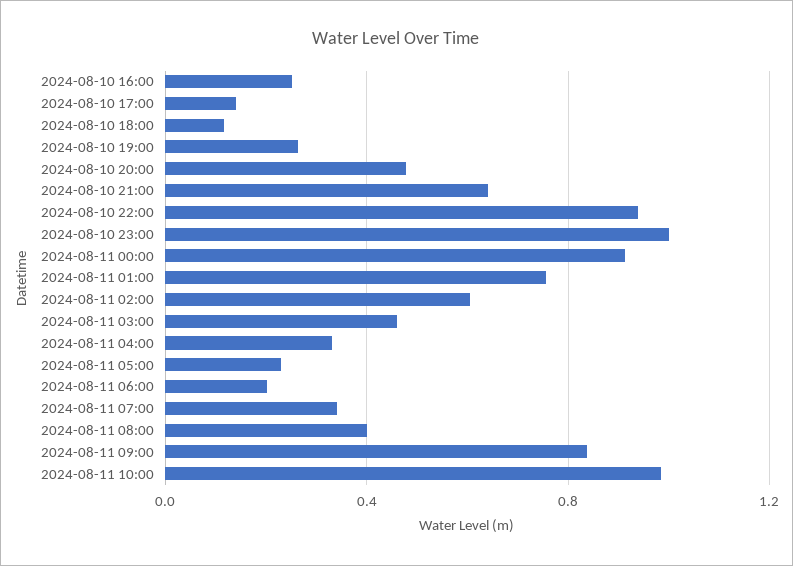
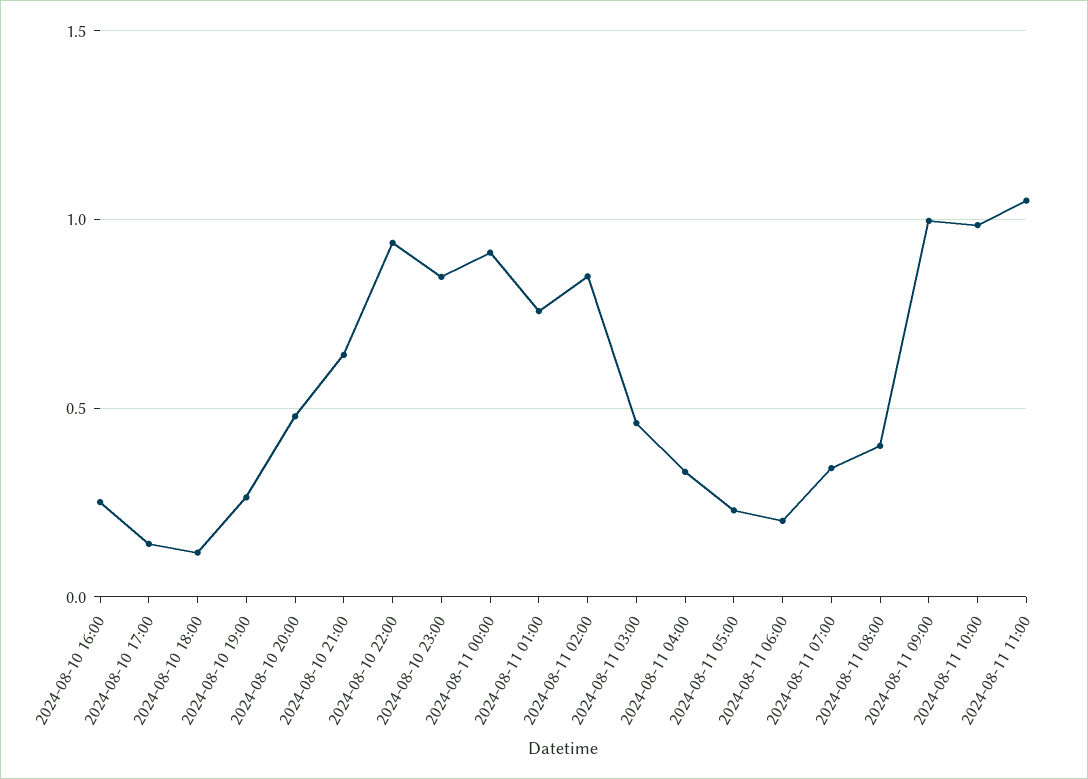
  {
    "2024-08-10 16:00": 0.25,
    "2024-08-10 17:00": 0.15,
    "2024-08-10 18:00": 0.1,
    "2024-08-10 19:00": 0.25,
    "2024-08-10 20:00": 0.5,
    "2024-08-10 21:00": 0.65,
    "2024-08-10 22:00": 0.95,
-   "2024-08-10 23:00": 1,
+   "2024-08-10 23:00": 0.85,
    "2024-08-11 00:00": 0.9,
    "2024-08-11 01:00": 0.75,
-   "2024-08-11 02:00": 0.6,
+   "2024-08-11 02:00": 0.85,
    "2024-08-11 03:00": 0.45,
    "2024-08-11 04:00": 0.35,
    "2024-08-11 05:00": 0.25,
    "2024-08-11 06:00": 0.2,
    "2024-08-11 07:00": 0.35,
    "2024-08-11 08:00": 0.4,
-   "2024-08-11 09:00": 0.85,
+   "2024-08-11 09:00": 1,
-   "2024-08-11 10:00": 1
+   "2024-08-11 10:00": 1,
+   "2024-08-11 11:00": 1.05
  }

